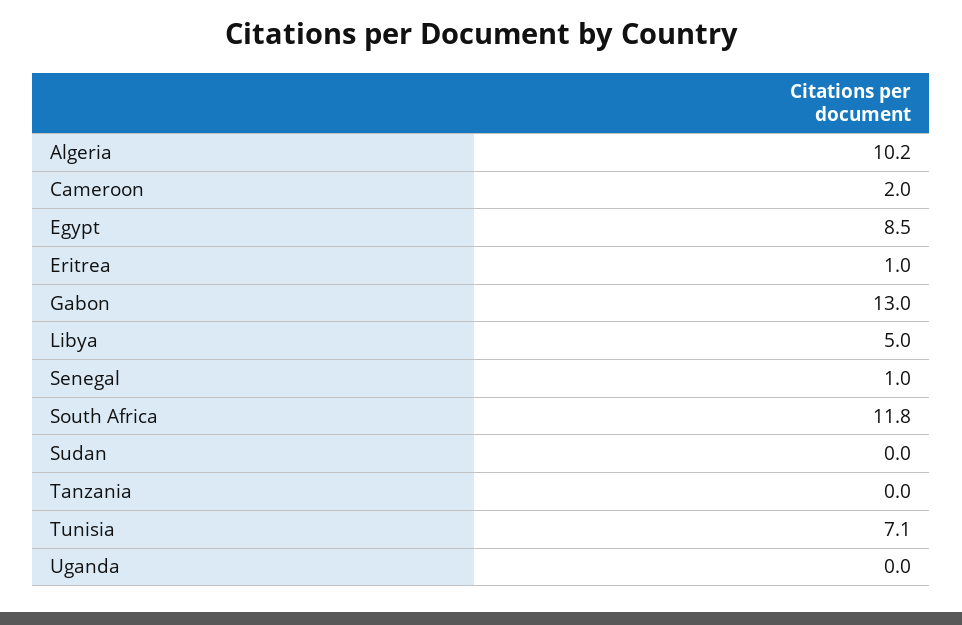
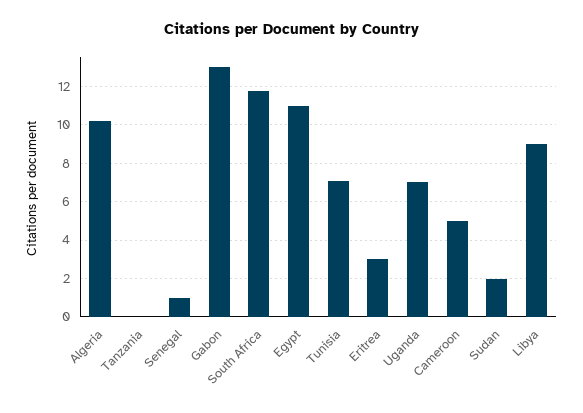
  {
    "Algeria": 10.2,
-   "Cameroon": 2,
+   "Cameroon": 5,
-   "Egypt": 8.5,
+   "Egypt": 11,
-   "Eritrea": 1,
+   "Eritrea": 3,
    "Gabon": 13,
-   "Libya": 5,
+   "Libya": 9,
    "Senegal": 1,
    "South Africa": 11.8,
-   "Sudan": 0,
+   "Sudan": 2,
    "Tanzania": 0,
    "Tunisia": 7.1,
-   "Uganda": 0
+   "Uganda": 7
  }

